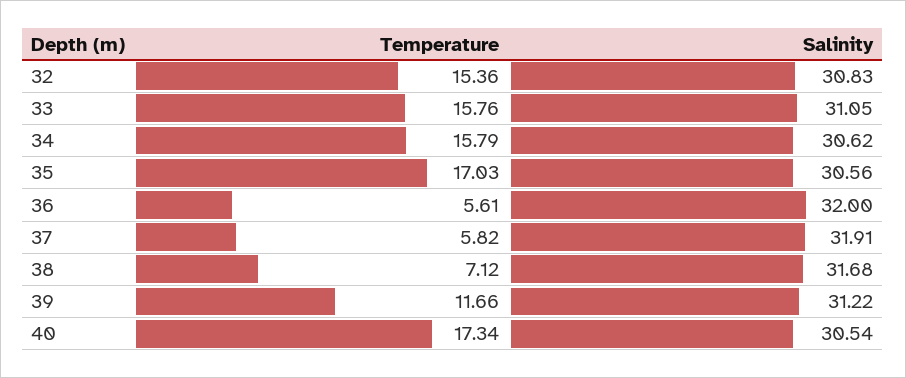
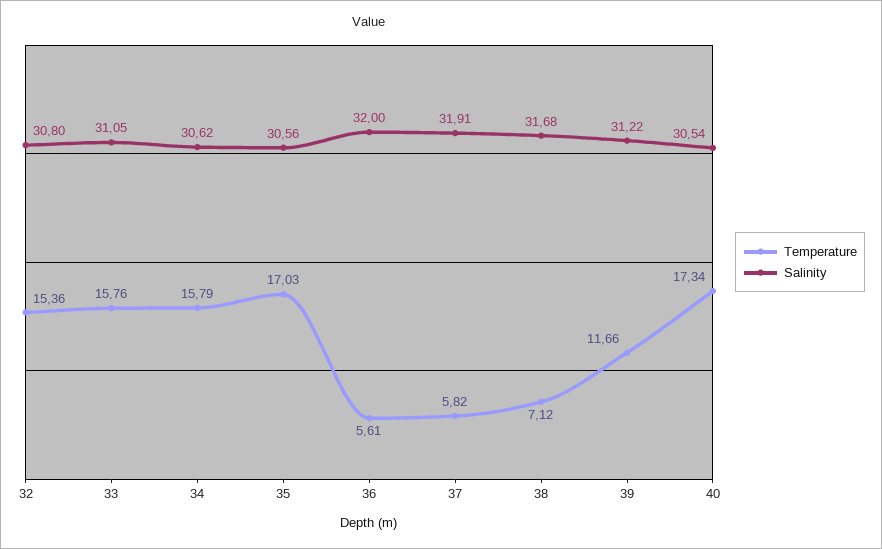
  {
    "Temperature": {
      "32": 15.36,
      "33": 15.76,
      "34": 15.79,
      "35": 17.03,
      "36": 5.61,
      "37": 5.82,
      "38": 7.12,
      "39": 11.66,
      "40": 17.34
    },
    "Salinity": {
-     "32": 30.83,
+     "32": 30.8,
      "33": 31.05,
      "34": 30.62,
      "35": 30.56,
      "36": 32,
      "37": 31.91,
      "38": 31.68,
      "39": 31.22,
      "40": 30.54
    }
  }

